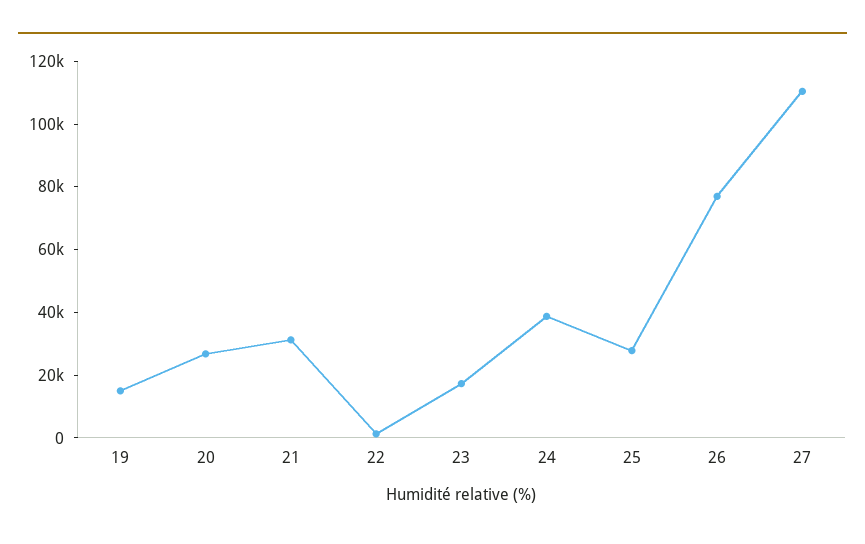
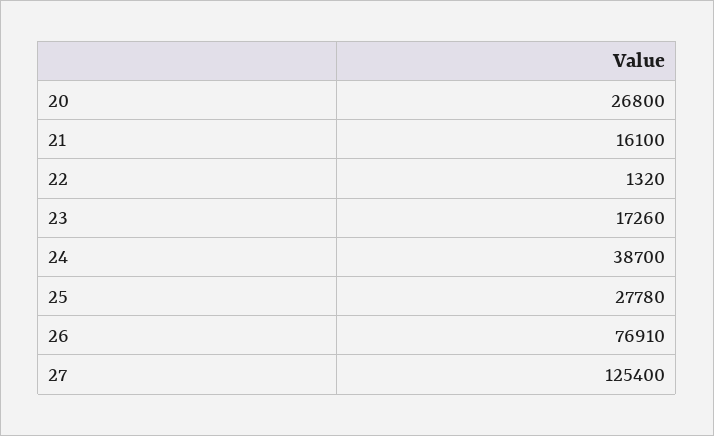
  {
-   "19": 15000,
    "20": 26800,
-   "21": 30000,
+   "21": 16100,
    "22": 1320,
    "23": 17260,
    "24": 38700,
    "25": 27780,
    "26": 76910,
-   "27": 110000
+   "27": 125400
  }

